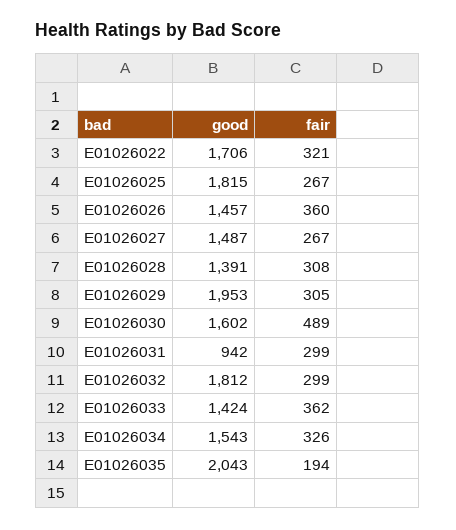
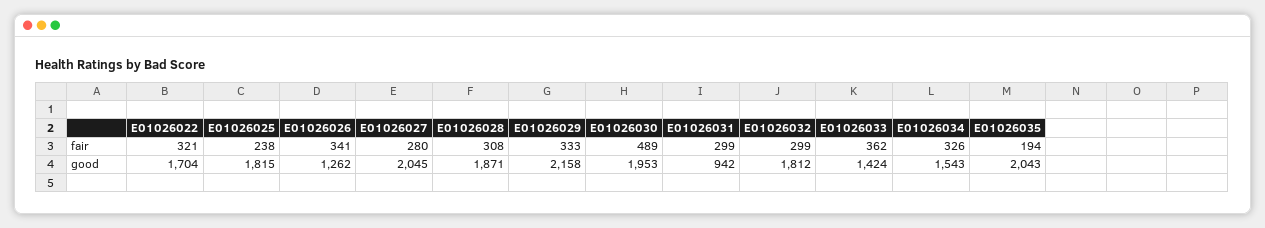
  {
    "good": {
-     "E01026022": 1706,
+     "E01026022": 1704,
      "E01026025": 1815,
-     "E01026026": 1457,
+     "E01026026": 1262,
-     "E01026027": 1487,
+     "E01026027": 2045,
-     "E01026028": 1391,
+     "E01026028": 1871,
-     "E01026029": 1953,
+     "E01026029": 2158,
-     "E01026030": 1602,
+     "E01026030": 1953,
      "E01026031": 942,
      "E01026032": 1812,
      "E01026033": 1424,
      "E01026034": 1543,
      "E01026035": 2043
    },
    "fair": {
      "E01026022": 321,
-     "E01026025": 267,
+     "E01026025": 238,
-     "E01026026": 360,
+     "E01026026": 341,
-     "E01026027": 267,
+     "E01026027": 280,
      "E01026028": 308,
-     "E01026029": 305,
+     "E01026029": 333,
      "E01026030": 489,
      "E01026031": 299,
      "E01026032": 299,
      "E01026033": 362,
      "E01026034": 326,
      "E01026035": 194
    }
  }

